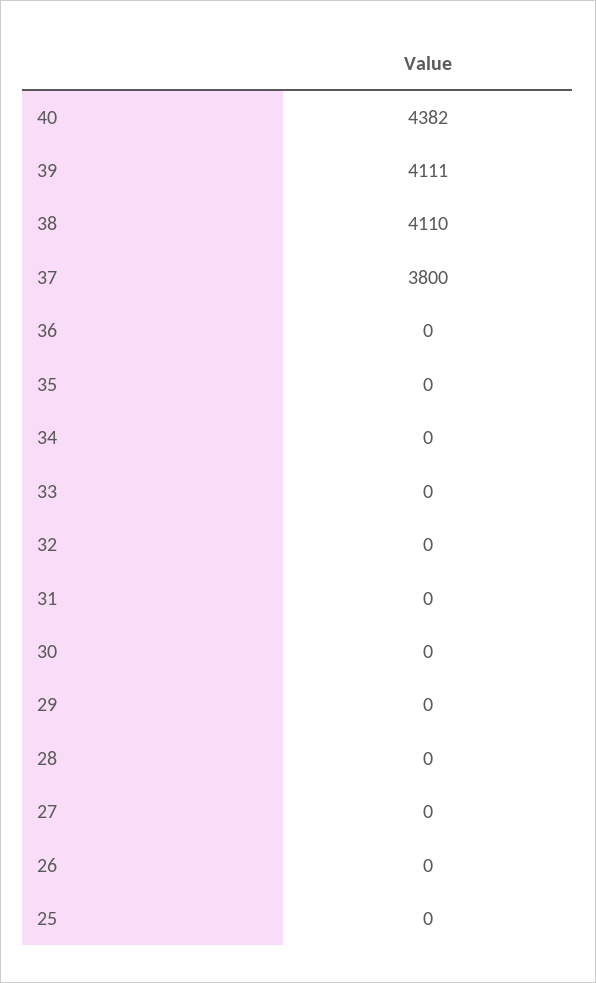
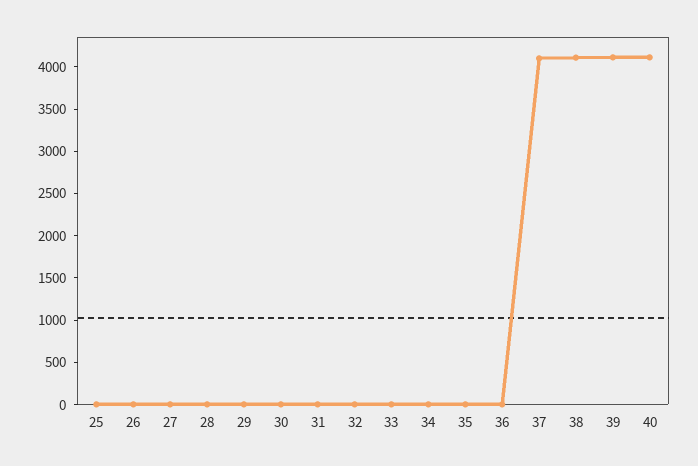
  {
-   "40": 4382,
+   "40": 4100,
    "39": 4111,
    "38": 4110,
-   "37": 3800,
+   "37": 4100,
    "36": 0,
    "35": 0,
    "34": 0,
    "33": 0,
    "32": 0,
    "31": 0,
    "30": 0,
    "29": 0,
    "28": 0,
    "27": 0,
    "26": 0,
    "25": 0
  }

